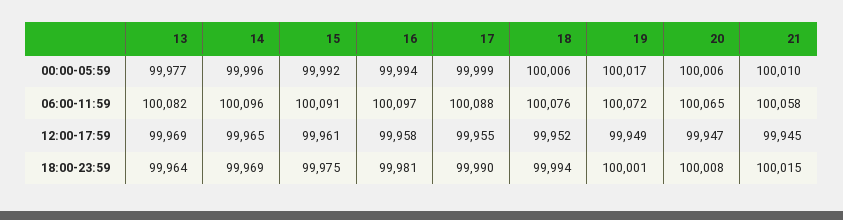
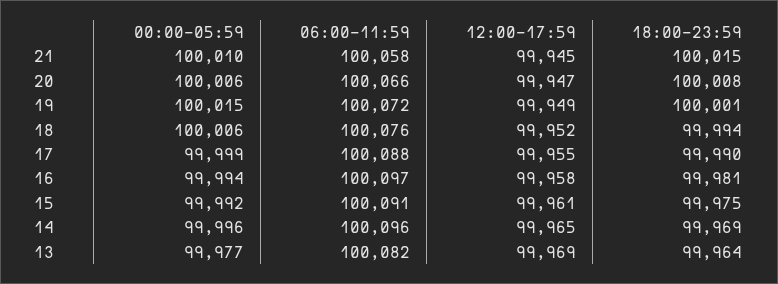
  {
    "13": {
      "00:00-05:59": 99977,
      "06:00-11:59": 100082,
      "12:00-17:59": 99969,
      "18:00-23:59": 99964
    },
    "14": {
      "00:00-05:59": 99996,
      "06:00-11:59": 100096,
      "12:00-17:59": 99965,
      "18:00-23:59": 99969
    },
    "15": {
      "00:00-05:59": 99992,
      "06:00-11:59": 100091,
      "12:00-17:59": 99961,
      "18:00-23:59": 99975
    },
    "16": {
      "00:00-05:59": 99994,
      "06:00-11:59": 100097,
      "12:00-17:59": 99958,
      "18:00-23:59": 99981
    },
    "17": {
      "00:00-05:59": 99999,
      "06:00-11:59": 100088,
      "12:00-17:59": 99955,
      "18:00-23:59": 99990
    },
    "18": {
      "00:00-05:59": 100006,
      "06:00-11:59": 100076,
      "12:00-17:59": 99952,
      "18:00-23:59": 99994
    },
    "19": {
-     "00:00-05:59": 100017,
+     "00:00-05:59": 100015,
      "06:00-11:59": 100072,
      "12:00-17:59": 99949,
      "18:00-23:59": 100001
    },
    "20": {
      "00:00-05:59": 100006,
-     "06:00-11:59": 100065,
+     "06:00-11:59": 100066,
      "12:00-17:59": 99947,
      "18:00-23:59": 100008
    },
    "21": {
      "00:00-05:59": 100010,
      "06:00-11:59": 100058,
      "12:00-17:59": 99945,
      "18:00-23:59": 100015
    }
  }

